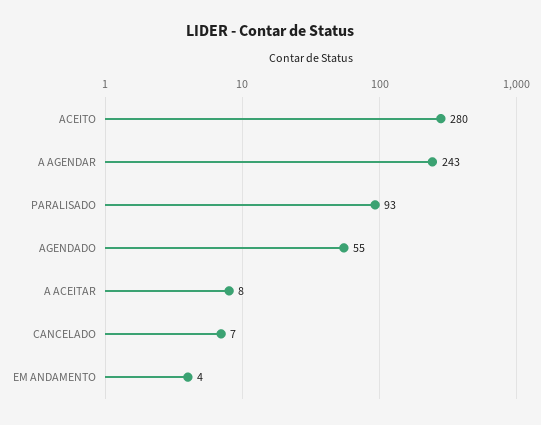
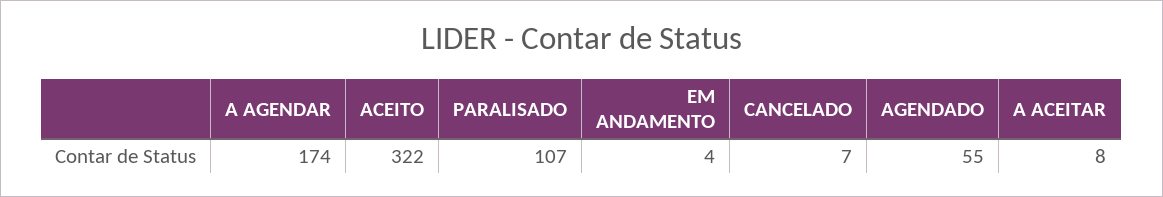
  {
-   "ACEITO": 280,
+   "ACEITO": 322,
-   "A AGENDAR": 243,
+   "A AGENDAR": 174,
-   "PARALISADO": 93,
+   "PARALISADO": 107,
    "AGENDADO": 55,
    "A ACEITAR": 8,
    "CANCELADO": 7,
    "EM ANDAMENTO": 4
  }

